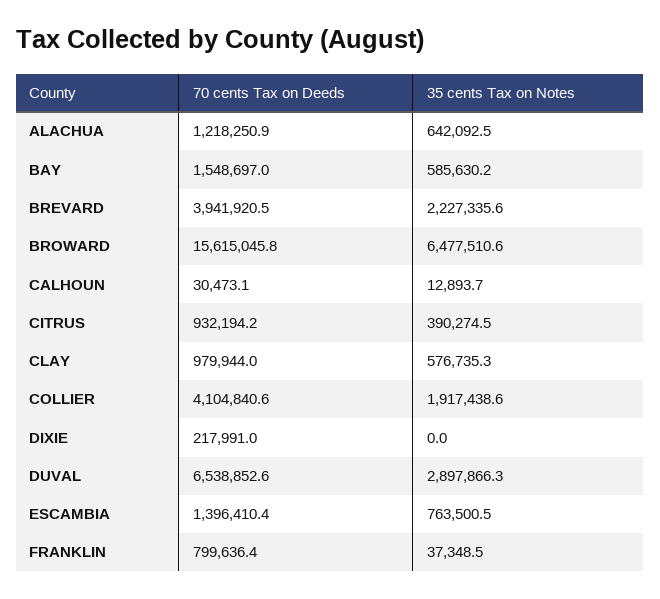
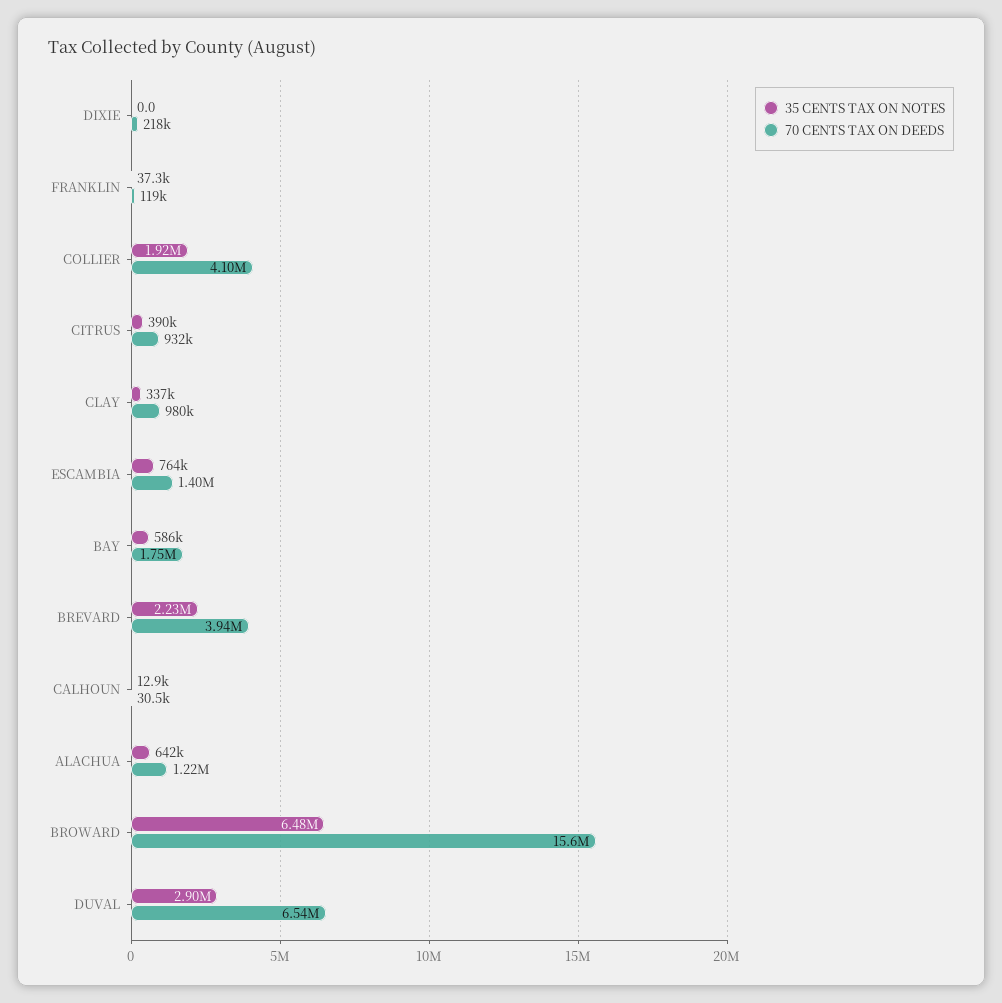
  {
    "70 cents Tax on Deeds": {
      "ALACHUA": 1218250.9,
-     "BAY": 1548697,
+     "BAY": 1750000,
      "BREVARD": 3941920.5,
      "BROWARD": 15615045.8,
      "CALHOUN": 30473.1,
      "CITRUS": 932194.2,
      "CLAY": 979944,
      "COLLIER": 4104840.6,
      "DIXIE": 217991,
      "DUVAL": 6538852.6,
      "ESCAMBIA": 1396410.4,
-     "FRANKLIN": 799636.4
+     "FRANKLIN": 119000
    },
    "35 cents Tax on Notes": {
      "ALACHUA": 642092.5,
      "BAY": 585630.2,
      "BREVARD": 2227335.6,
      "BROWARD": 6477510.6,
      "CALHOUN": 12893.7,
      "CITRUS": 390274.5,
-     "CLAY": 576735.3,
+     "CLAY": 337000,
      "COLLIER": 1917438.6,
      "DIXIE": 0,
      "DUVAL": 2897866.3,
      "ESCAMBIA": 763500.5,
      "FRANKLIN": 37348.5
    }
  }

